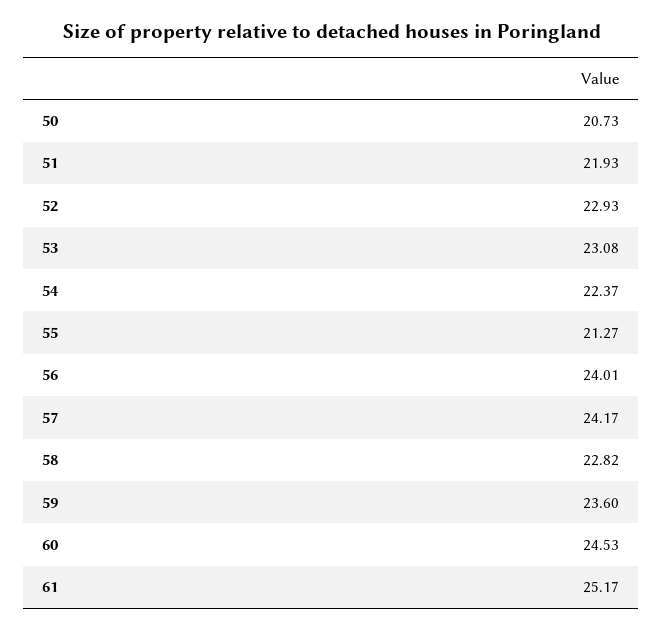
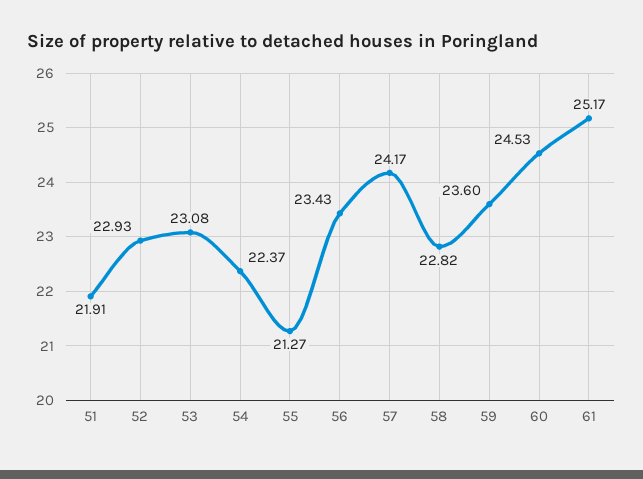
  {
-   "50": 20.73,
-   "51": 21.93,
+   "51": 21.91,
    "52": 22.93,
    "53": 23.08,
    "54": 22.37,
    "55": 21.27,
-   "56": 24.01,
+   "56": 23.43,
    "57": 24.17,
    "58": 22.82,
    "59": 23.6,
    "60": 24.53,
    "61": 25.17
  }

